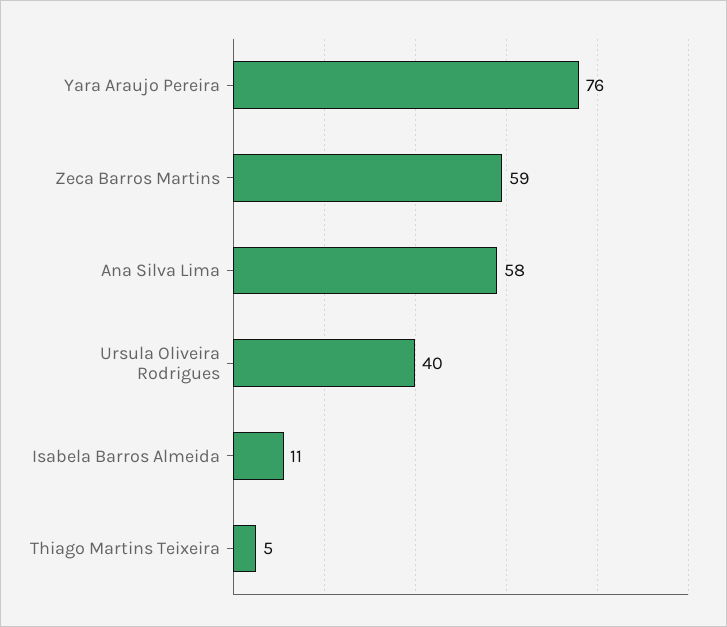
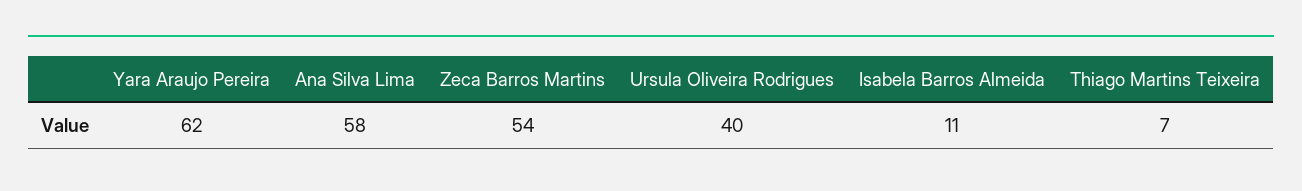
  {
-   "Yara Araujo Pereira": 76,
+   "Yara Araujo Pereira": 62,
-   "Zeca Barros Martins": 59,
+   "Zeca Barros Martins": 54,
    "Ana Silva Lima": 58,
    "Ursula Oliveira Rodrigues": 40,
    "Isabela Barros Almeida": 11,
-   "Thiago Martins Teixeira": 5
+   "Thiago Martins Teixeira": 7
  }

